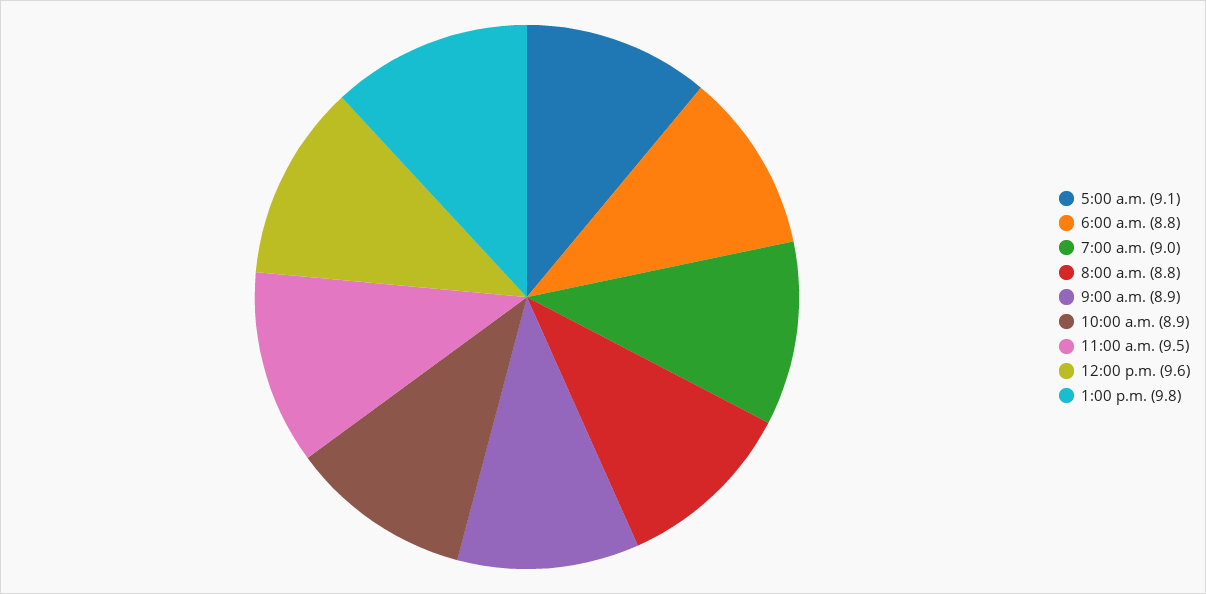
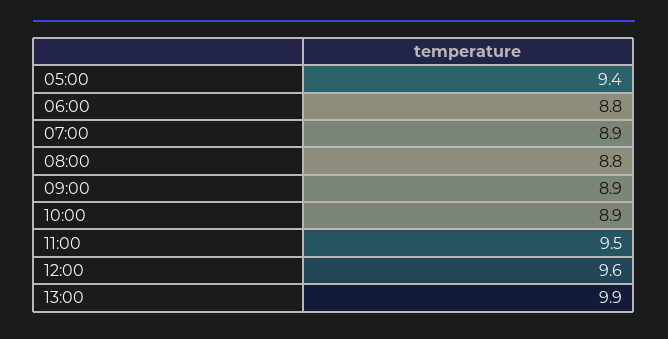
  {
-   "5:00 a.m.": 9.1,
+   "5:00 a.m.": 9.4,
    "6:00 a.m.": 8.8,
-   "7:00 a.m.": 9,
+   "7:00 a.m.": 8.9,
    "8:00 a.m.": 8.8,
    "9:00 a.m.": 8.9,
    "10:00 a.m.": 8.9,
    "11:00 a.m.": 9.5,
    "12:00 p.m.": 9.6,
-   "1:00 p.m.": 9.8
+   "1:00 p.m.": 9.9
  }

